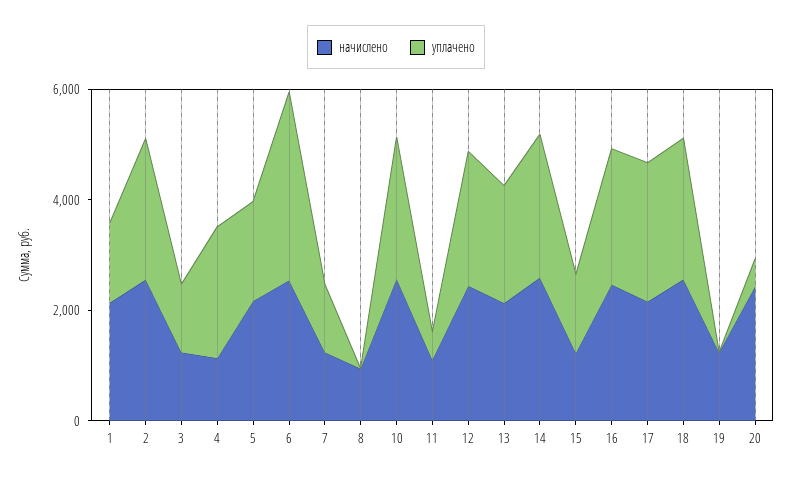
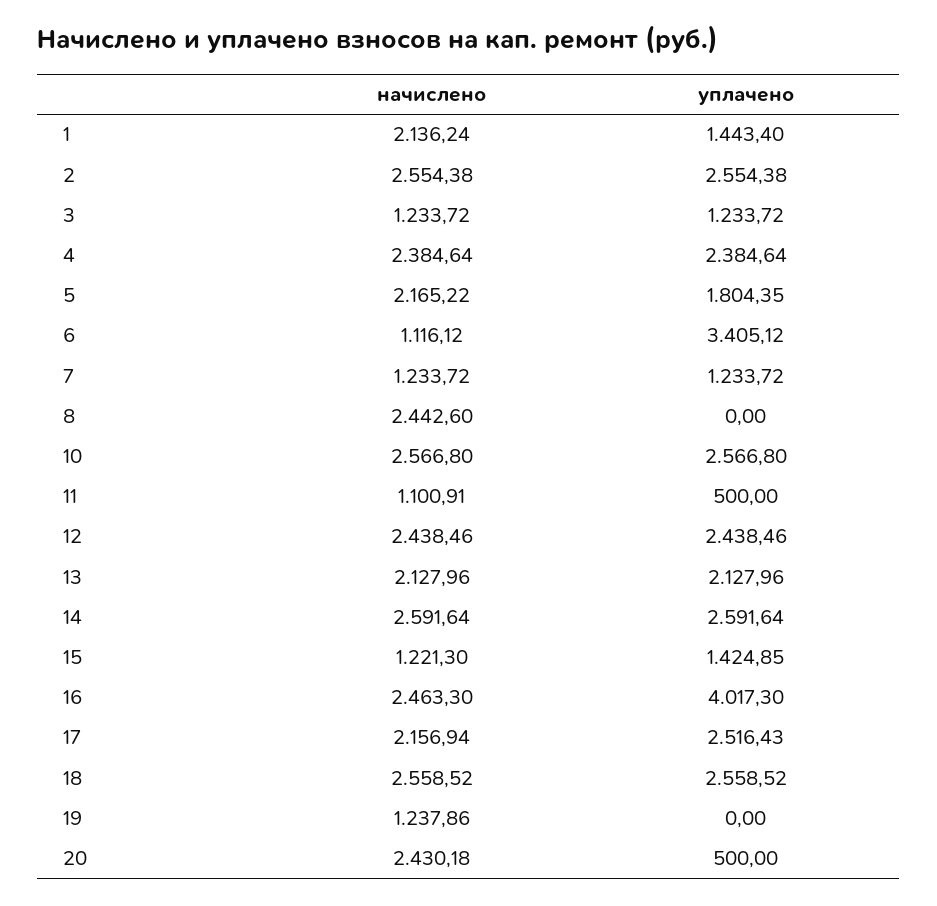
  {
    "начислено": {
      "1": 2136.24,
      "2": 2554.38,
      "3": 1233.72,
-     "4": 1000,
+     "4": 2384.64,
      "5": 2165.22,
-     "6": 2500,
+     "6": 1116.12,
      "7": 1233.72,
-     "8": 1000,
+     "8": 2442.6,
      "10": 2566.8,
      "11": 1100.91,
      "12": 2438.46,
      "13": 2127.96,
      "14": 2591.64,
      "15": 1221.3,
      "16": 2463.3,
      "17": 2156.94,
      "18": 2558.52,
      "19": 1237.86,
      "20": 2430.18
    },
    "уплачено": {
      "1": 1443.4,
      "2": 2554.38,
      "3": 1233.72,
      "4": 2384.64,
      "5": 1804.35,
      "6": 3405.12,
      "7": 1233.72,
      "8": 0,
      "10": 2566.8,
      "11": 500,
      "12": 2438.46,
      "13": 2127.96,
      "14": 2591.64,
      "15": 1424.85,
-     "16": 2500,
+     "16": 4017.3,
      "17": 2516.43,
      "18": 2558.52,
      "19": 0,
      "20": 500
    }
  }

